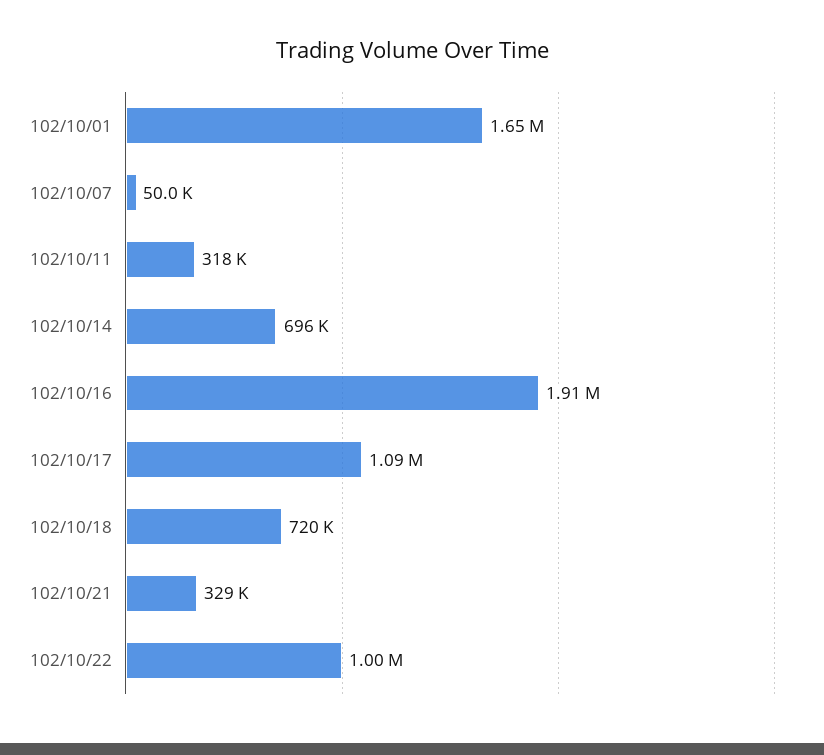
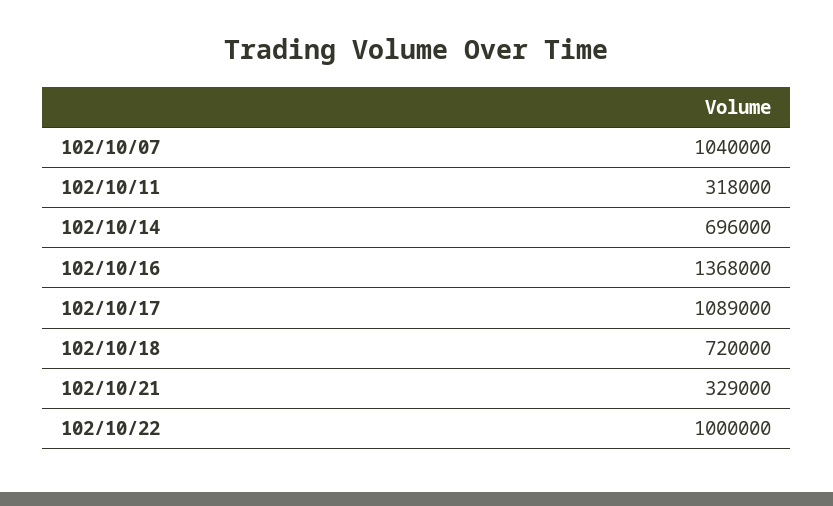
  {
-   "102/10/01": 1650000,
-   "102/10/07": 50000,
+   "102/10/07": 1040000,
    "102/10/11": 318000,
    "102/10/14": 696000,
-   "102/10/16": 1910000,
+   "102/10/16": 1368000,
    "102/10/17": 1089000,
    "102/10/18": 720000,
    "102/10/21": 329000,
    "102/10/22": 1000000
  }

